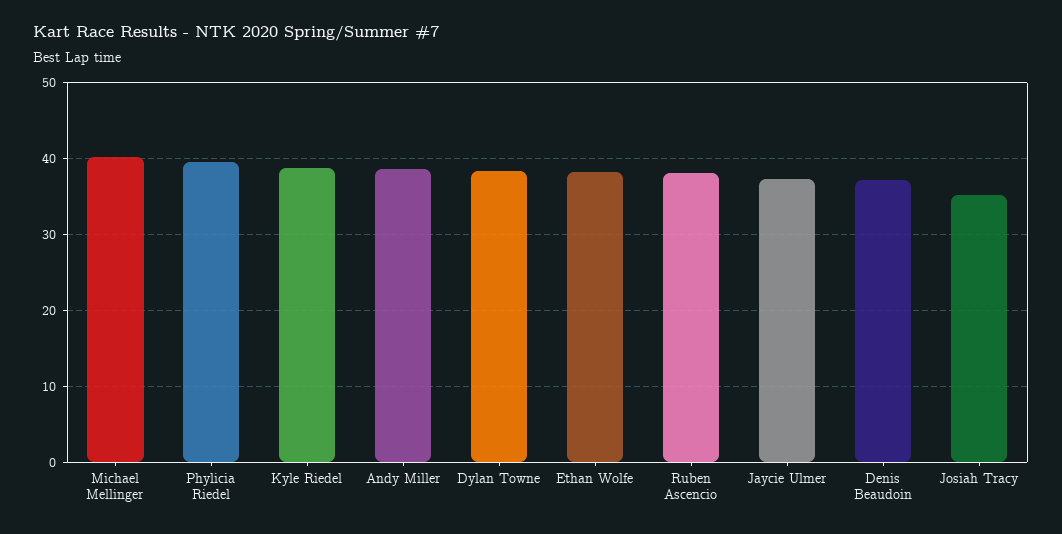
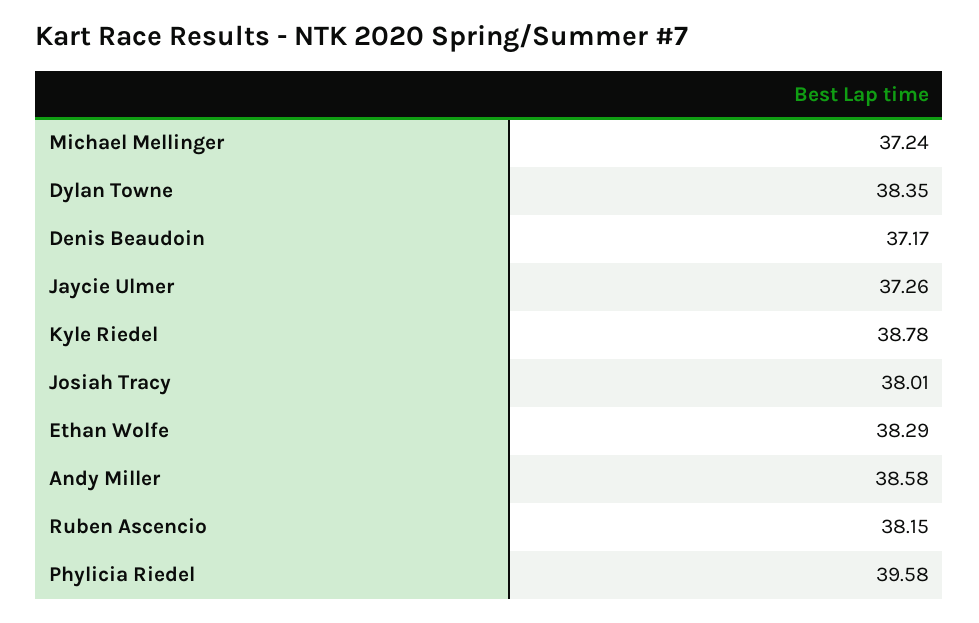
  {
-   "Michael Mellinger": 40,
+   "Michael Mellinger": 37.24,
    "Phylicia Riedel": 39.58,
    "Kyle Riedel": 38.78,
    "Andy Miller": 38.58,
    "Dylan Towne": 38.35,
    "Ethan Wolfe": 38.29,
    "Ruben Ascencio": 38.15,
    "Jaycie Ulmer": 37.26,
    "Denis Beaudoin": 37.17,
-   "Josiah Tracy": 35
+   "Josiah Tracy": 38.01
  }

